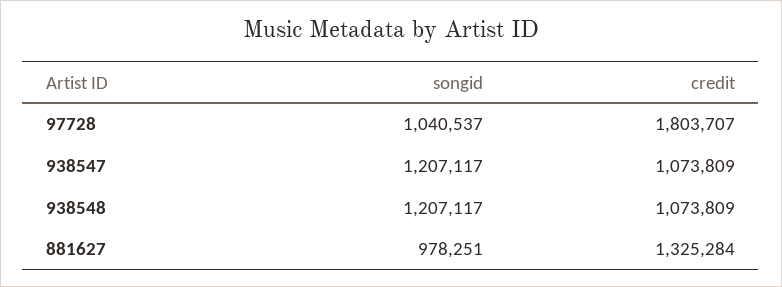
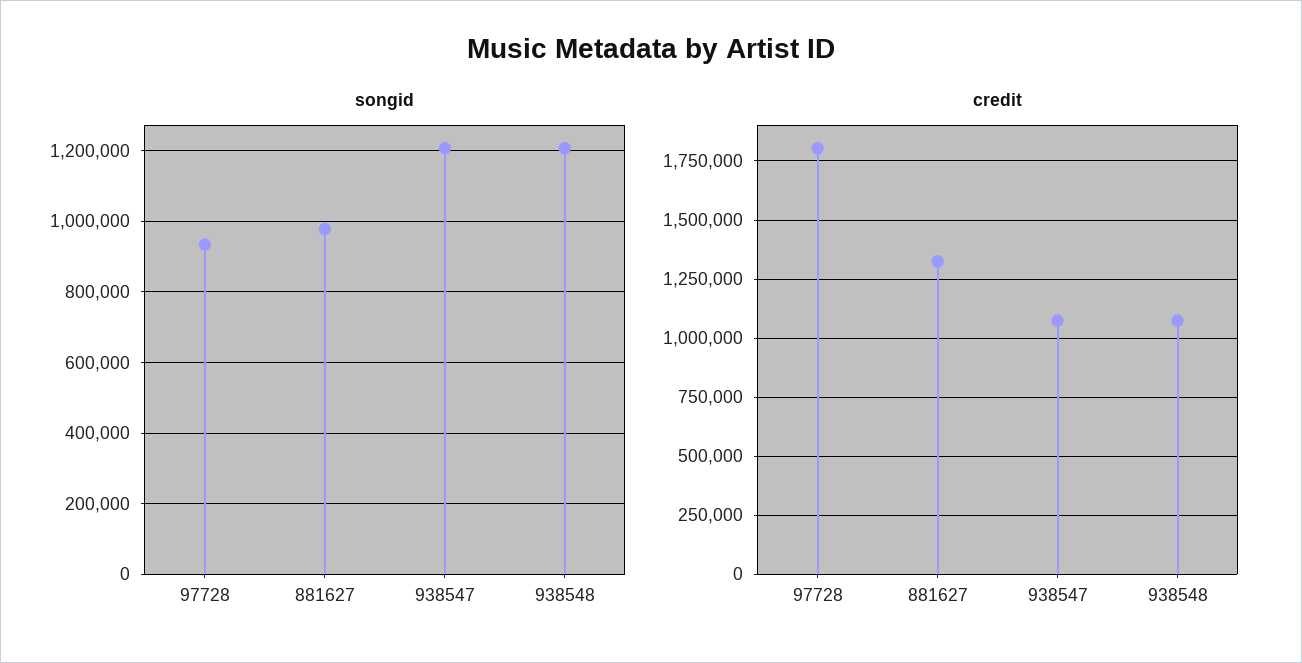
  {
    "songid": {
-     "97728": 1040537,
+     "97728": 940000,
      "938547": 1207117,
      "938548": 1207117,
      "881627": 978251
    },
    "credit": {
      "97728": 1803707,
      "938547": 1073809,
      "938548": 1073809,
      "881627": 1325284
    }
  }

